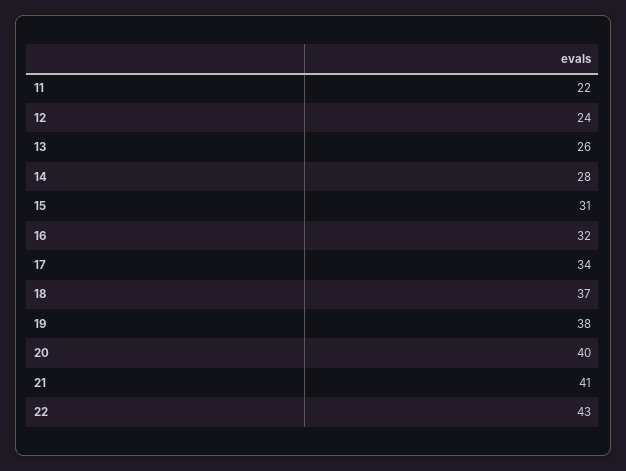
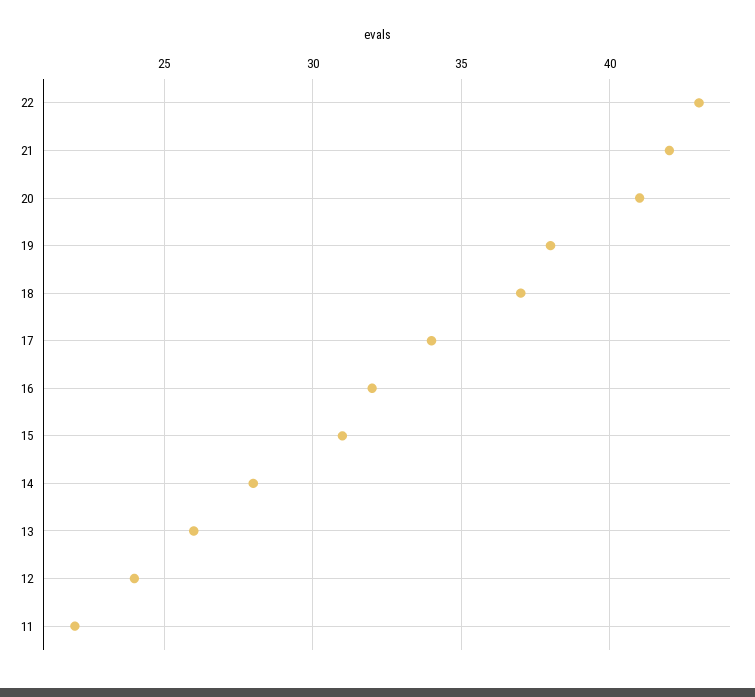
  {
    "11": 22,
    "12": 24,
    "13": 26,
    "14": 28,
    "15": 31,
    "16": 32,
    "17": 34,
    "18": 37,
    "19": 38,
-   "20": 40,
+   "20": 41,
-   "21": 41,
+   "21": 42,
    "22": 43
  }

